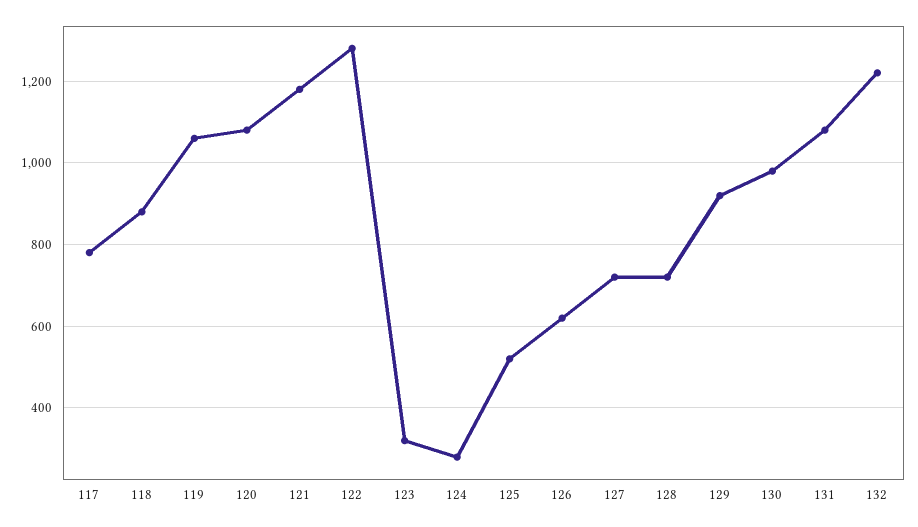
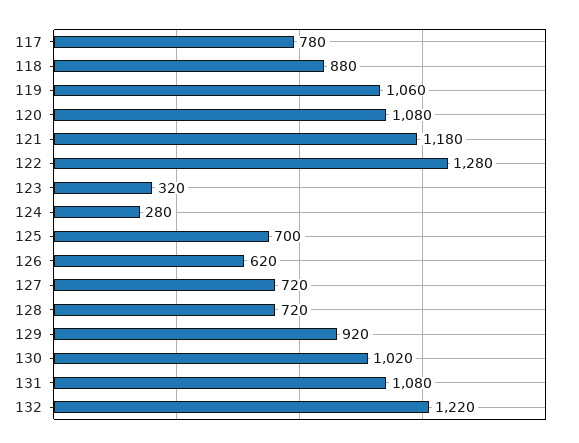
  {
    "117": 780,
    "118": 880,
    "119": 1060,
    "120": 1080,
    "121": 1180,
    "122": 1280,
    "123": 320,
    "124": 280,
-   "125": 520,
+   "125": 700,
    "126": 620,
    "127": 720,
    "128": 720,
    "129": 920,
-   "130": 980,
+   "130": 1020,
    "131": 1080,
    "132": 1220
  }

